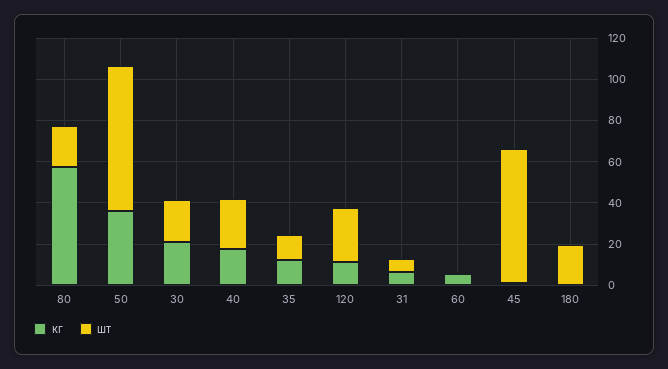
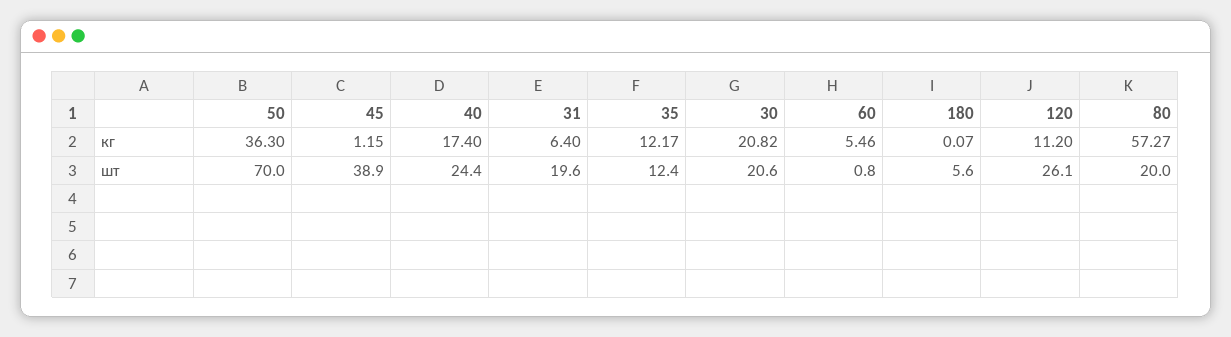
  {
    "кг": {
      "80": 57.27,
      "50": 36.3,
      "30": 20.82,
      "40": 17.4,
      "35": 12.17,
      "120": 11.2,
      "31": 6.4,
      "60": 5.46,
      "45": 1.15,
      "180": 0.07
    },
    "шт": {
      "80": 20,
      "50": 70,
      "30": 20.6,
      "40": 24.4,
      "35": 12.4,
      "120": 26.1,
-     "31": 5,
+     "31": 19.6,
      "60": 0.8,
-     "45": 65,
+     "45": 38.9,
-     "180": 20
+     "180": 5.6
    }
  }

